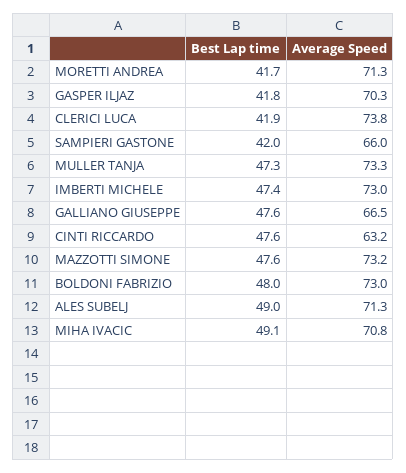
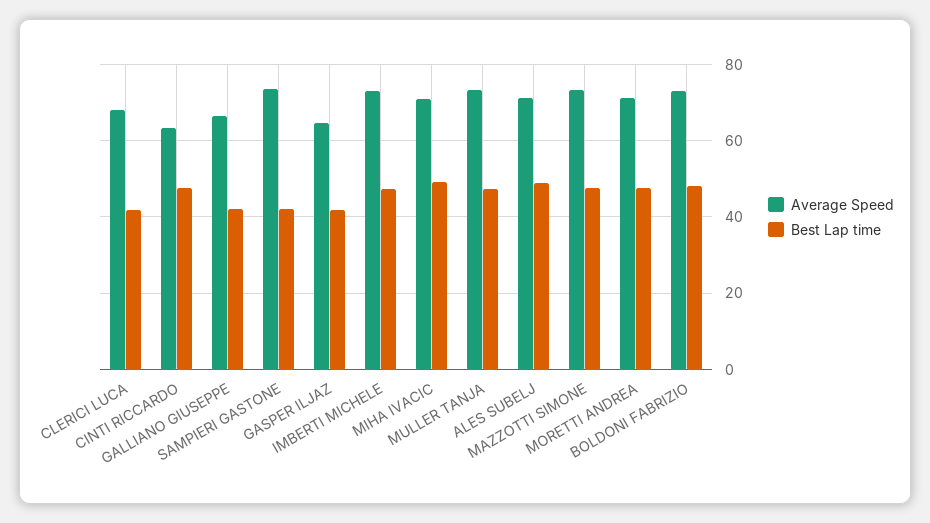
  {
    "Best Lap time": {
-     "MORETTI ANDREA": 41.7,
+     "MORETTI ANDREA": 48,
      "GASPER ILJAZ": 41.8,
      "CLERICI LUCA": 41.9,
      "SAMPIERI GASTONE": 42,
      "MULLER TANJA": 47.3,
      "IMBERTI MICHELE": 47.4,
-     "GALLIANO GIUSEPPE": 47.6,
+     "GALLIANO GIUSEPPE": 42,
      "CINTI RICCARDO": 47.6,
      "MAZZOTTI SIMONE": 47.6,
      "BOLDONI FABRIZIO": 48,
      "ALES SUBELJ": 49,
      "MIHA IVACIC": 49.1
    },
    "Average Speed": {
      "MORETTI ANDREA": 71.3,
-     "GASPER ILJAZ": 70.3,
+     "GASPER ILJAZ": 64,
-     "CLERICI LUCA": 73.8,
+     "CLERICI LUCA": 68,
-     "SAMPIERI GASTONE": 66,
+     "SAMPIERI GASTONE": 74,
      "MULLER TANJA": 73.3,
      "IMBERTI MICHELE": 73,
      "GALLIANO GIUSEPPE": 66.5,
      "CINTI RICCARDO": 63.2,
      "MAZZOTTI SIMONE": 73.2,
      "BOLDONI FABRIZIO": 73,
      "ALES SUBELJ": 71.3,
      "MIHA IVACIC": 70.8
    }
  }

